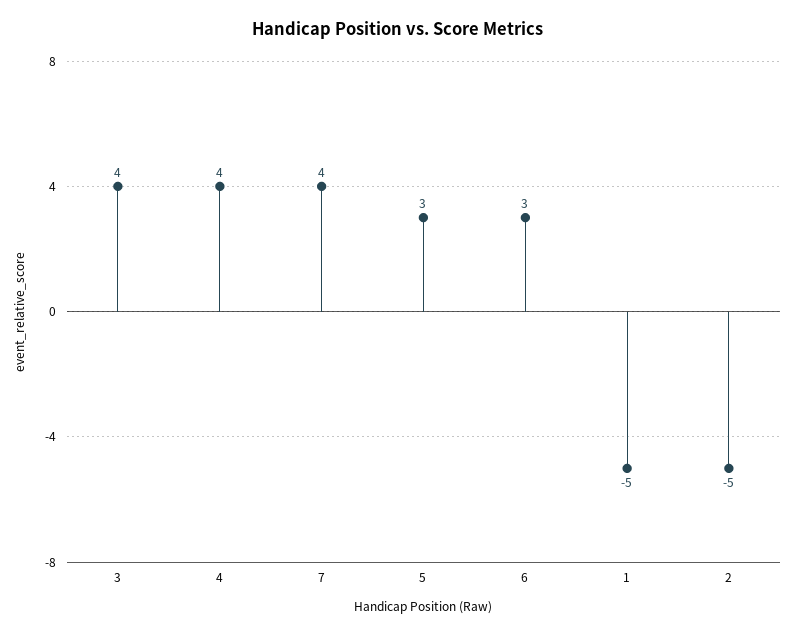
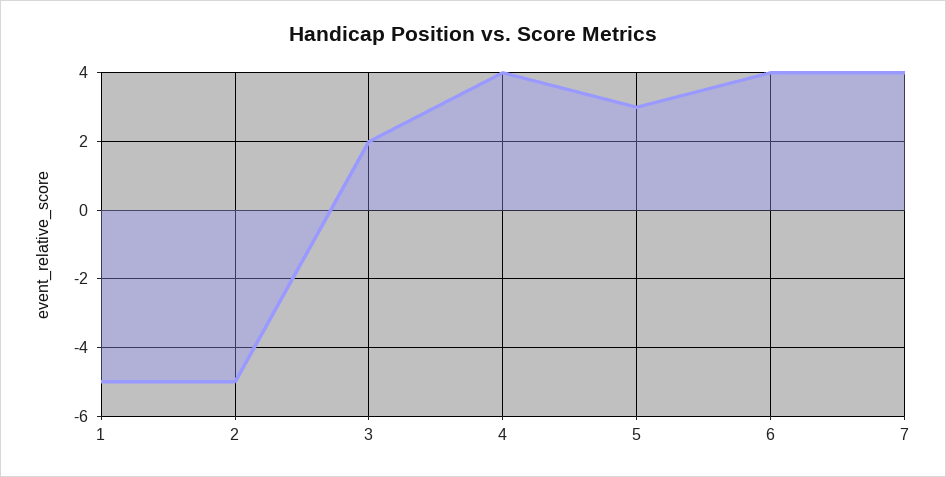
  {
-   "3": 4,
+   "3": 2,
    "4": 4,
    "7": 4,
    "5": 3,
-   "6": 3,
+   "6": 4,
    "1": -5,
    "2": -5
  }

